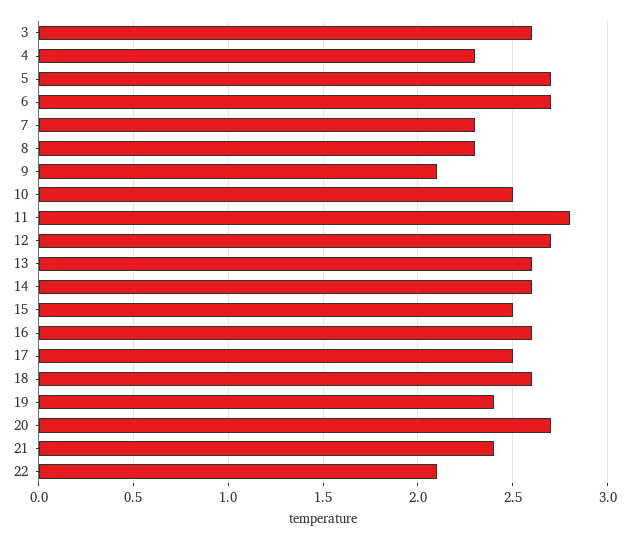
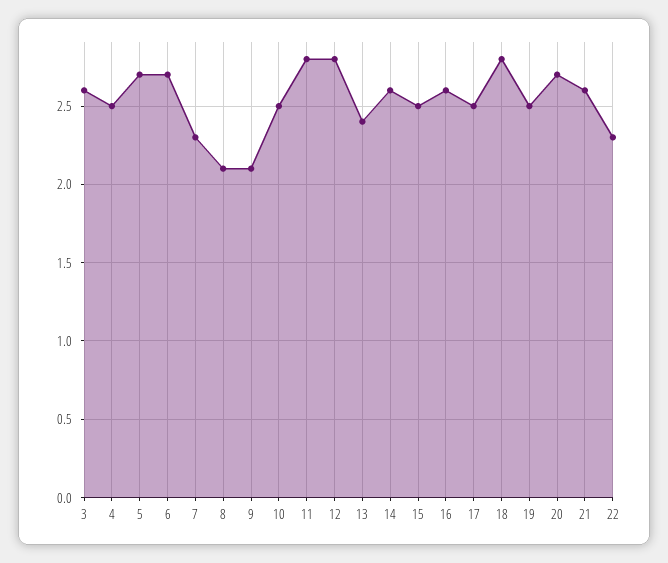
  {
    "3": 2.6,
-   "4": 2.3,
+   "4": 2.5,
    "5": 2.7,
    "6": 2.7,
    "7": 2.3,
-   "8": 2.3,
+   "8": 2.1,
    "9": 2.1,
    "10": 2.5,
    "11": 2.8,
-   "12": 2.7,
+   "12": 2.8,
-   "13": 2.6,
+   "13": 2.4,
    "14": 2.6,
    "15": 2.5,
    "16": 2.6,
    "17": 2.5,
-   "18": 2.6,
+   "18": 2.8,
-   "19": 2.4,
+   "19": 2.5,
    "20": 2.7,
-   "21": 2.4,
+   "21": 2.6,
-   "22": 2.1
+   "22": 2.3
  }

